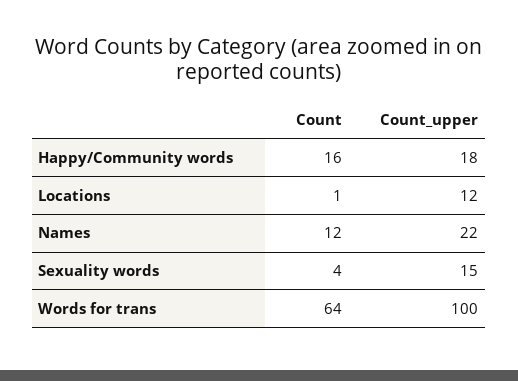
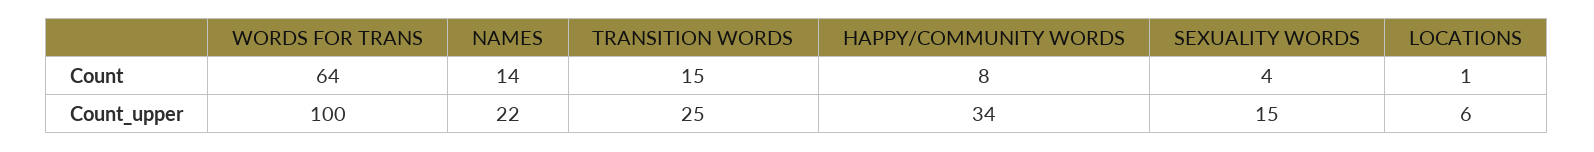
  {
    "Count": {
-     "Happy/Community words": 16,
+     "Happy/Community words": 8,
      "Locations": 1,
-     "Names": 12,
+     "Names": 14,
      "Sexuality words": 4,
-     "Words for trans": 64
+     "Words for trans": 64,
+     "TRANSITION WORDS": 15
    },
    "Count_upper": {
-     "Happy/Community words": 18,
+     "Happy/Community words": 34,
-     "Locations": 12,
+     "Locations": 6,
      "Names": 22,
      "Sexuality words": 15,
-     "Words for trans": 100
+     "Words for trans": 100,
+     "TRANSITION WORDS": 25
    }
  }

